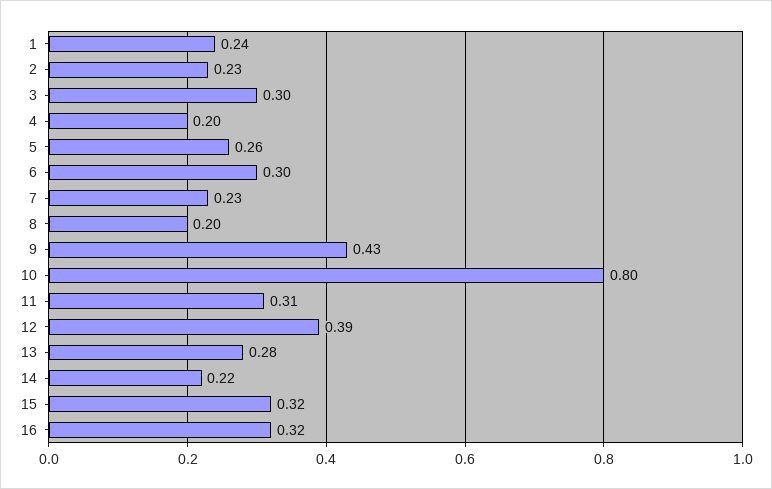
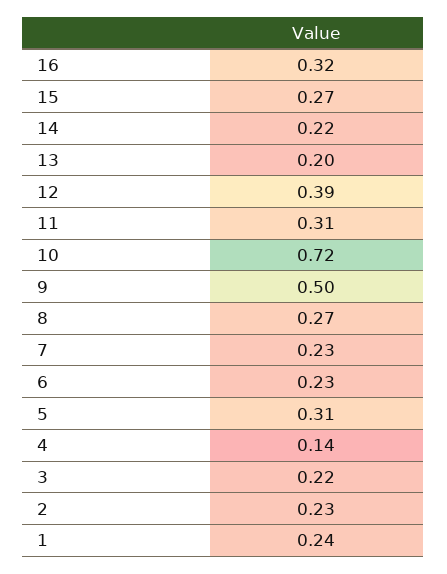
  {
    "1": 0.24,
    "2": 0.23,
-   "3": 0.3,
+   "3": 0.22,
-   "4": 0.2,
+   "4": 0.14,
-   "5": 0.26,
+   "5": 0.31,
-   "6": 0.3,
+   "6": 0.23,
    "7": 0.23,
-   "8": 0.2,
+   "8": 0.27,
-   "9": 0.43,
+   "9": 0.5,
-   "10": 0.8,
+   "10": 0.72,
    "11": 0.31,
    "12": 0.39,
-   "13": 0.28,
+   "13": 0.2,
    "14": 0.22,
-   "15": 0.32,
+   "15": 0.27,
    "16": 0.32
  }

